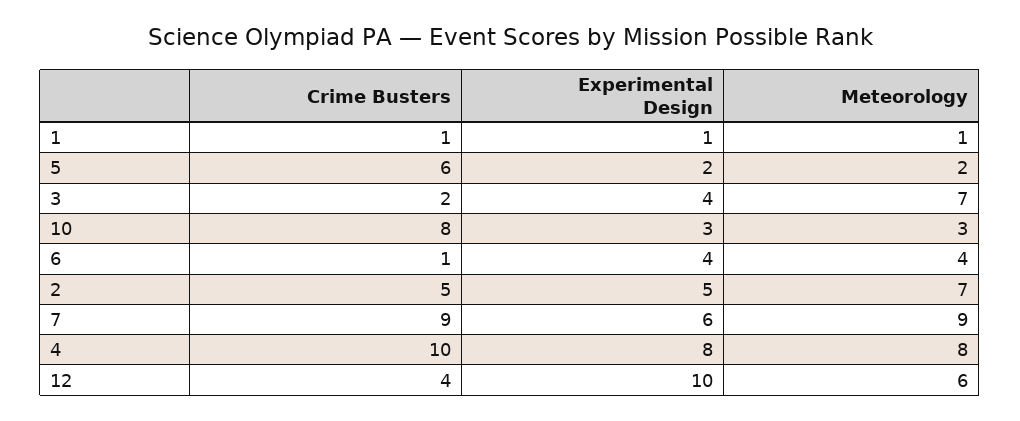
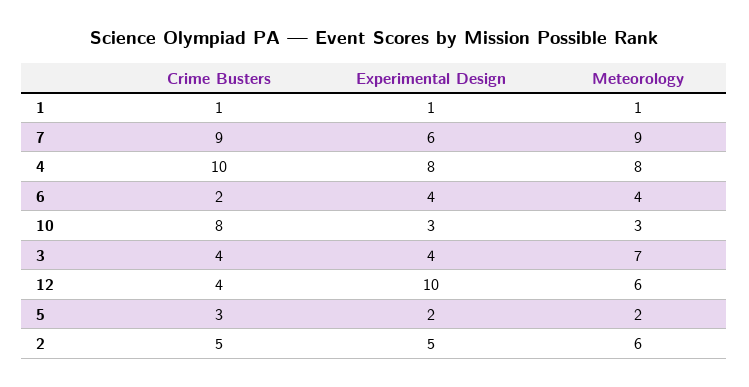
  {
    "Crime Busters": {
      "1": 1,
-     "5": 6,
+     "5": 3,
-     "3": 2,
+     "3": 4,
      "10": 8,
-     "6": 1,
+     "6": 2,
      "2": 5,
      "7": 9,
      "4": 10,
      "12": 4
    },
    "Experimental Design": {
      "1": 1,
      "5": 2,
      "3": 4,
      "10": 3,
      "6": 4,
      "2": 5,
      "7": 6,
      "4": 8,
      "12": 10
    },
    "Meteorology": {
      "1": 1,
      "5": 2,
      "3": 7,
      "10": 3,
      "6": 4,
-     "2": 7,
+     "2": 6,
      "7": 9,
      "4": 8,
      "12": 6
    }
  }

